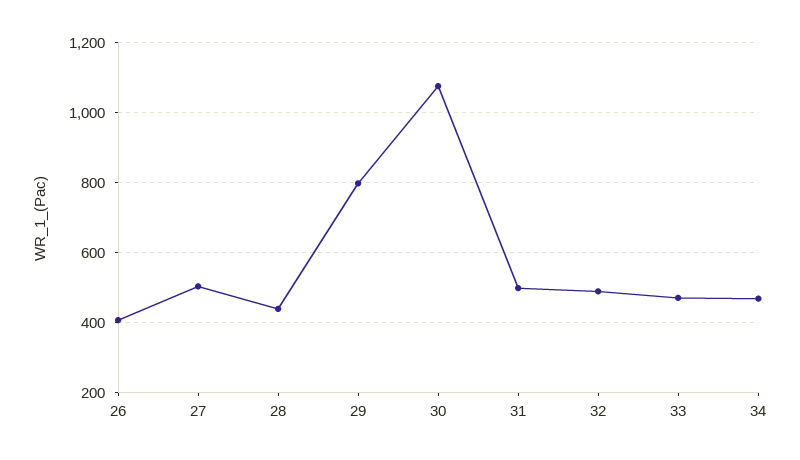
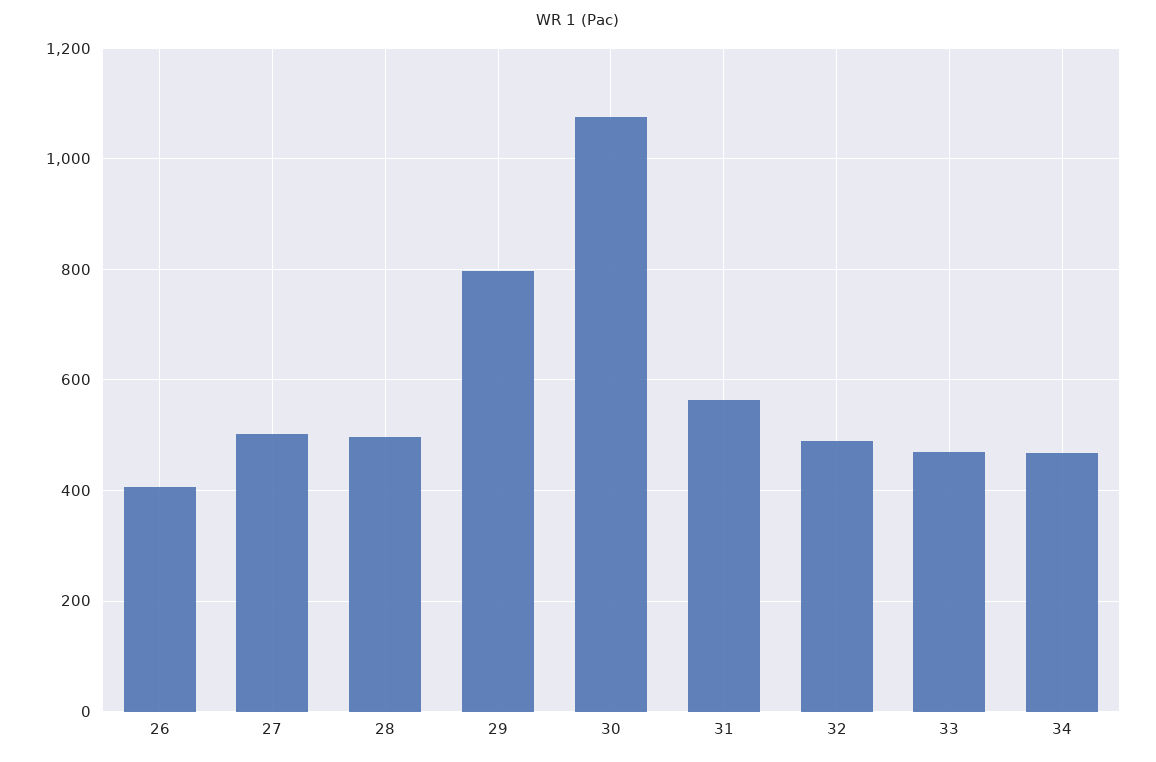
  {
    "26": 400,
    "27": 500,
-   "28": 440,
+   "28": 500,
    "29": 800,
    "30": 1080,
-   "31": 500,
+   "31": 560,
    "32": 480,
    "33": 480,
    "34": 460
  }

